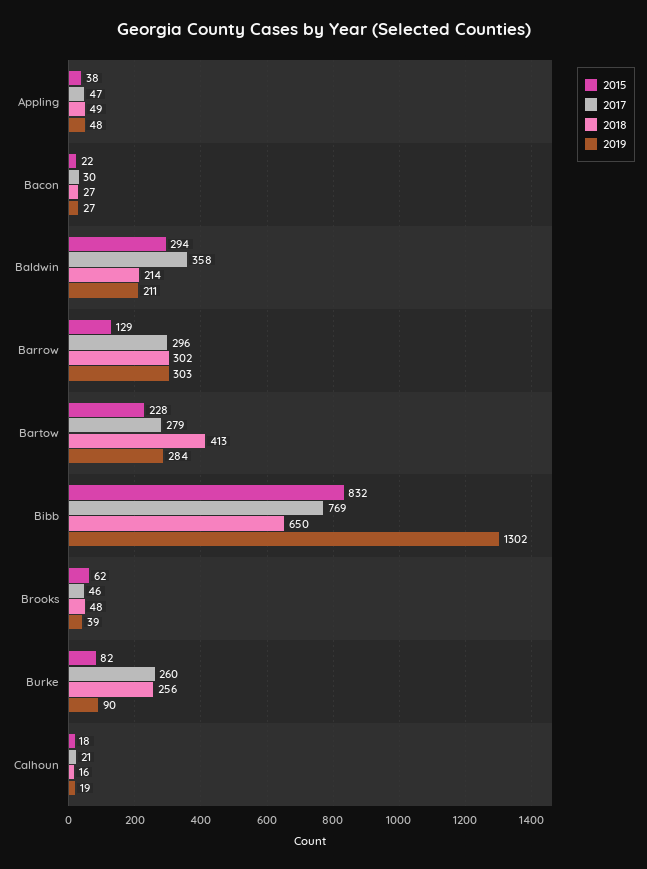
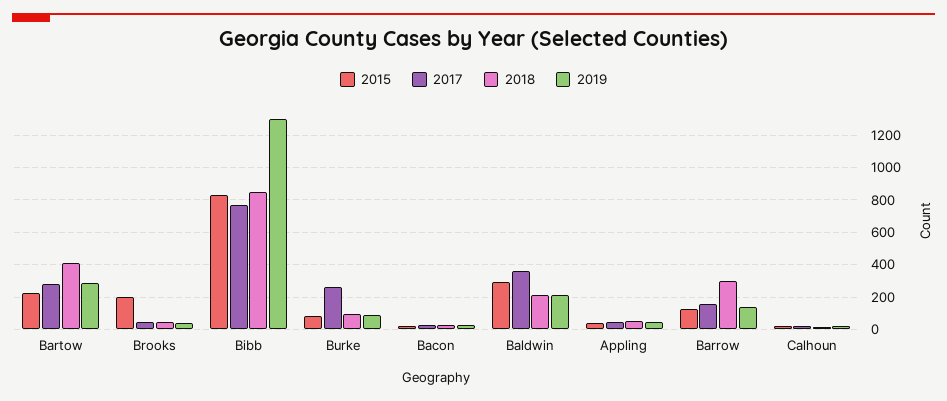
  {
    "2015": {
      "Appling": 38,
      "Bacon": 22,
      "Baldwin": 294,
      "Barrow": 129,
      "Bartow": 228,
      "Bibb": 832,
-     "Brooks": 62,
+     "Brooks": 200,
      "Burke": 82,
      "Calhoun": 18
    },
    "2017": {
      "Appling": 47,
      "Bacon": 30,
      "Baldwin": 358,
-     "Barrow": 296,
+     "Barrow": 150,
      "Bartow": 279,
      "Bibb": 769,
      "Brooks": 46,
      "Burke": 260,
      "Calhoun": 21
    },
    "2018": {
      "Appling": 49,
      "Bacon": 27,
      "Baldwin": 214,
      "Barrow": 302,
      "Bartow": 413,
-     "Bibb": 650,
+     "Bibb": 850,
      "Brooks": 48,
-     "Burke": 256,
+     "Burke": 100,
      "Calhoun": 16
    },
    "2019": {
      "Appling": 48,
      "Bacon": 27,
      "Baldwin": 211,
-     "Barrow": 303,
+     "Barrow": 150,
      "Bartow": 284,
      "Bibb": 1302,
      "Brooks": 39,
      "Burke": 90,
      "Calhoun": 19
    }
  }

